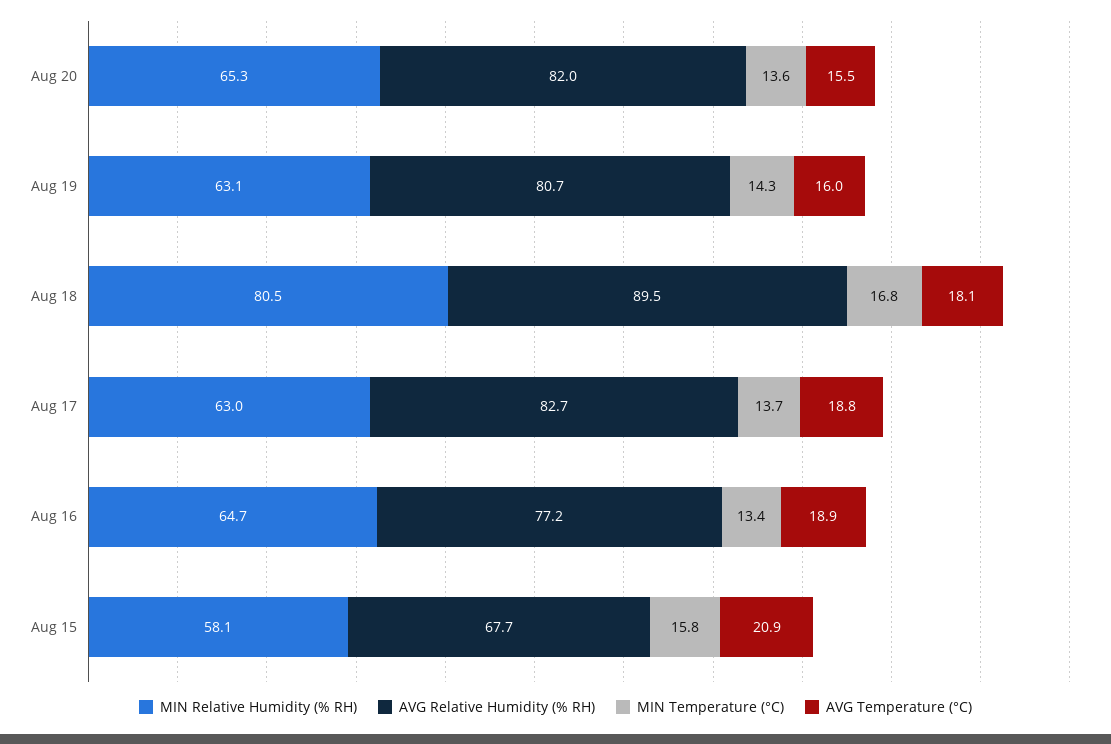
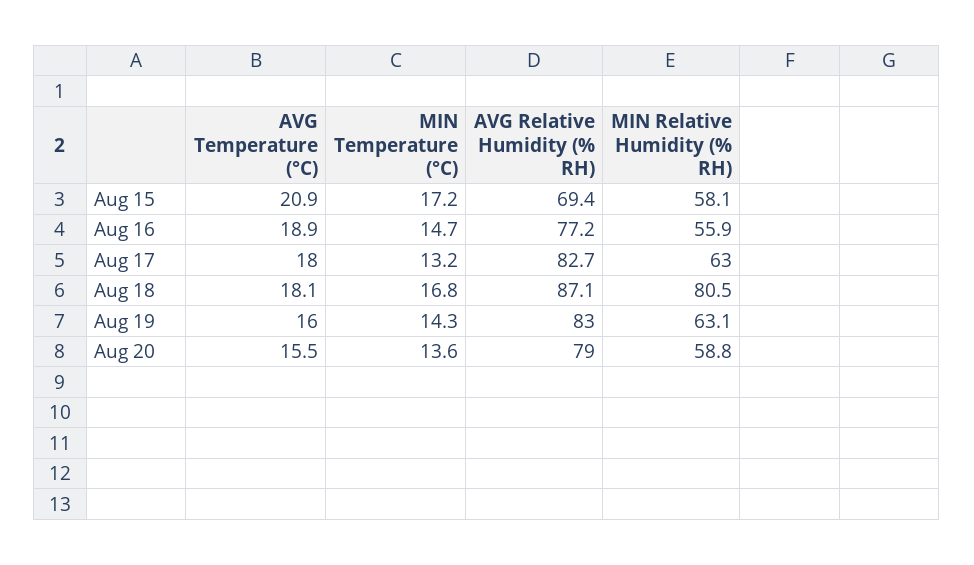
  {
    "MIN Relative Humidity (% RH)": {
-     "Aug 20": 65.3,
+     "Aug 20": 58.8,
      "Aug 19": 63.1,
      "Aug 18": 80.5,
      "Aug 17": 63,
-     "Aug 16": 64.7,
+     "Aug 16": 55.9,
      "Aug 15": 58.1
    },
    "AVG Relative Humidity (% RH)": {
-     "Aug 20": 82,
+     "Aug 20": 79,
-     "Aug 19": 80.7,
+     "Aug 19": 83,
-     "Aug 18": 89.5,
+     "Aug 18": 87.1,
      "Aug 17": 82.7,
      "Aug 16": 77.2,
-     "Aug 15": 67.7
+     "Aug 15": 69.4
    },
    "MIN Temperature (°C)": {
      "Aug 20": 13.6,
      "Aug 19": 14.3,
      "Aug 18": 16.8,
-     "Aug 17": 13.7,
+     "Aug 17": 13.2,
-     "Aug 16": 13.4,
+     "Aug 16": 14.7,
-     "Aug 15": 15.8
+     "Aug 15": 17.2
    },
    "AVG Temperature (°C)": {
      "Aug 20": 15.5,
      "Aug 19": 16,
      "Aug 18": 18.1,
-     "Aug 17": 18.8,
+     "Aug 17": 18,
      "Aug 16": 18.9,
      "Aug 15": 20.9
    }
  }

